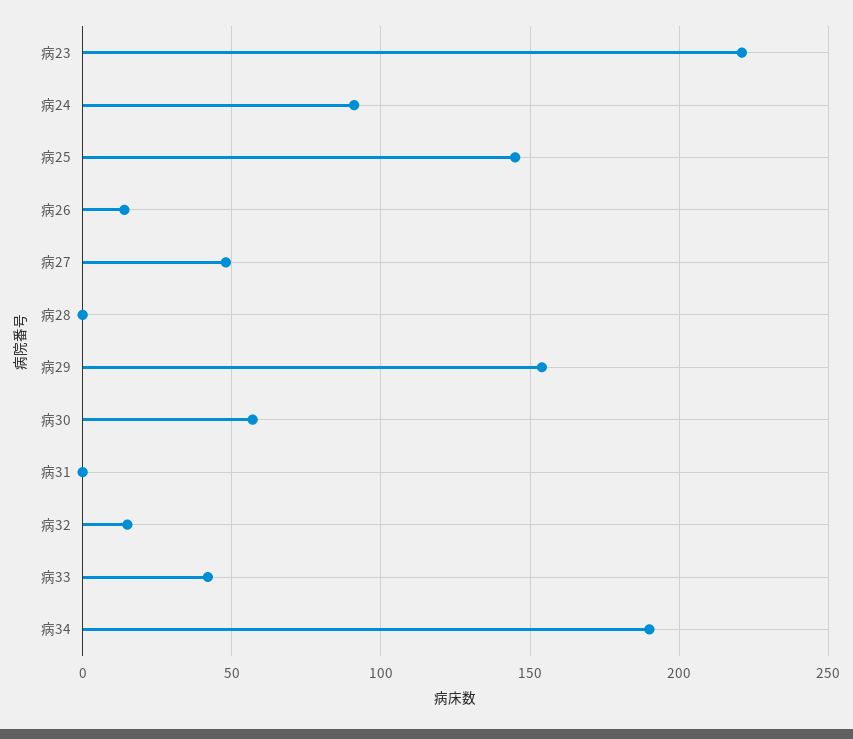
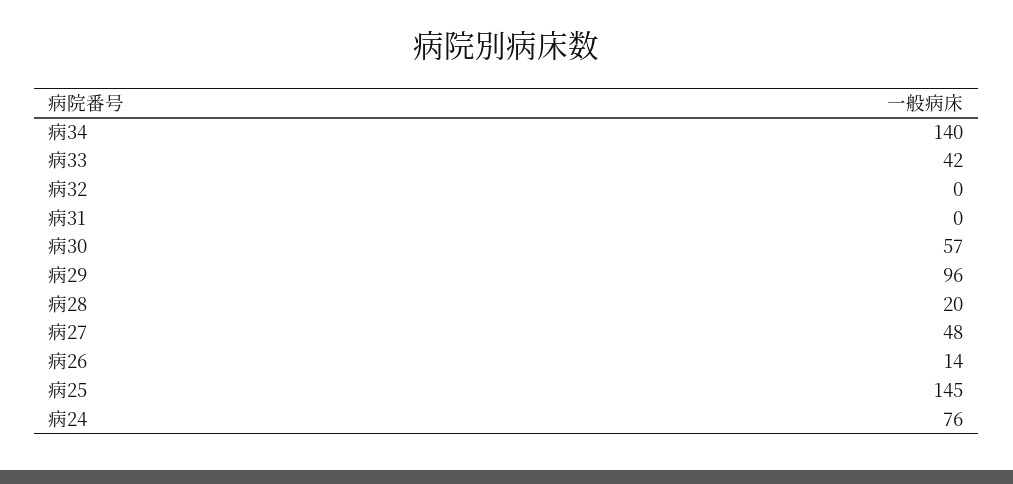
  {
-   "病23": 220,
-   "病24": 90,
+   "病24": 76,
    "病25": 145,
    "病26": 14,
    "病27": 48,
-   "病28": 0,
+   "病28": 20,
-   "病29": 155,
+   "病29": 96,
    "病30": 57,
    "病31": 0,
-   "病32": 15,
+   "病32": 0,
    "病33": 42,
-   "病34": 190
+   "病34": 140
  }

